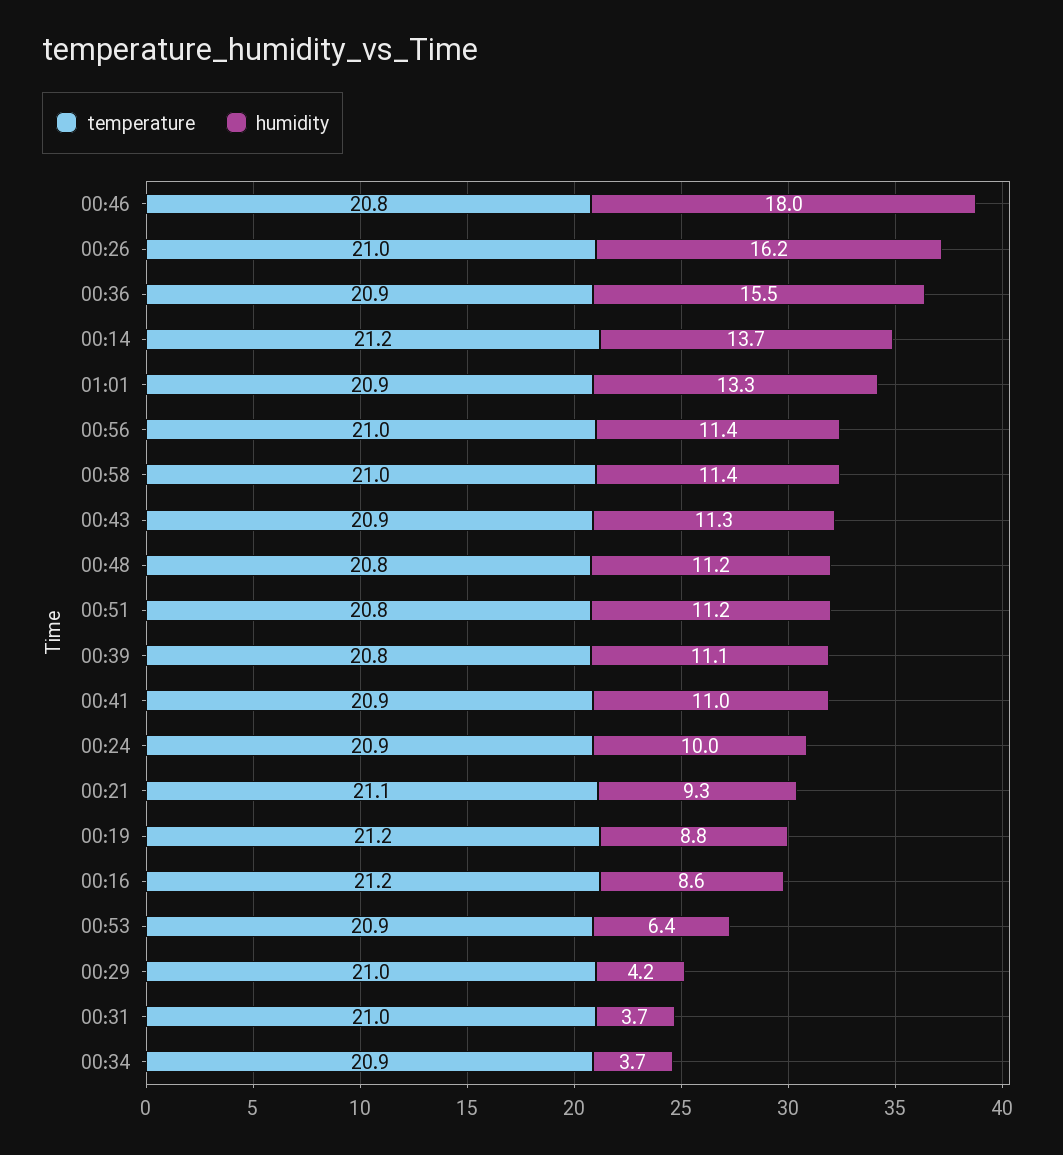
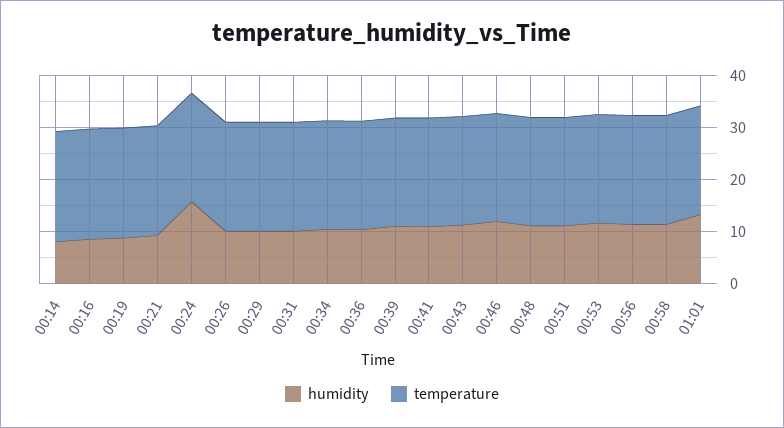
  {
    "temperature": {
      "00:46": 20.8,
      "00:26": 21,
      "00:36": 20.9,
      "00:14": 21.2,
      "01:01": 20.9,
      "00:56": 21,
      "00:58": 21,
      "00:43": 20.9,
      "00:48": 20.8,
      "00:51": 20.8,
      "00:39": 20.8,
      "00:41": 20.9,
      "00:24": 20.9,
      "00:21": 21.1,
      "00:19": 21.2,
      "00:16": 21.2,
      "00:53": 20.9,
      "00:29": 21,
      "00:31": 21,
      "00:34": 20.9
    },
    "humidity": {
-     "00:46": 18,
+     "00:46": 12,
-     "00:26": 16.2,
+     "00:26": 10,
-     "00:36": 15.5,
+     "00:36": 10,
-     "00:14": 13.7,
+     "00:14": 8,
      "01:01": 13.3,
      "00:56": 11.4,
      "00:58": 11.4,
      "00:43": 11.3,
      "00:48": 11.2,
      "00:51": 11.2,
      "00:39": 11.1,
      "00:41": 11,
-     "00:24": 10,
+     "00:24": 16,
      "00:21": 9.3,
      "00:19": 8.8,
      "00:16": 8.6,
-     "00:53": 6.4,
+     "00:53": 12,
-     "00:29": 4.2,
+     "00:29": 10,
-     "00:31": 3.7,
+     "00:31": 10,
-     "00:34": 3.7
+     "00:34": 10
    }
  }

